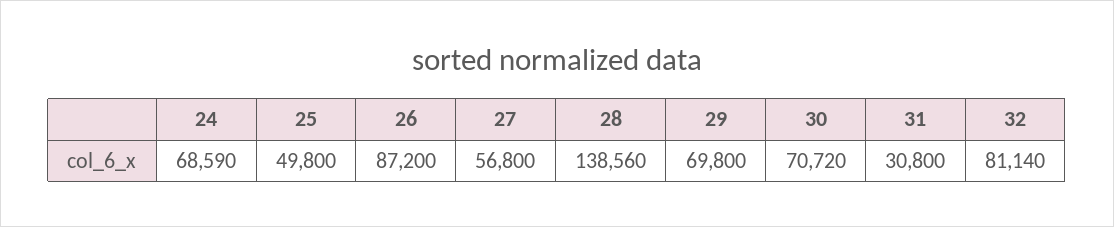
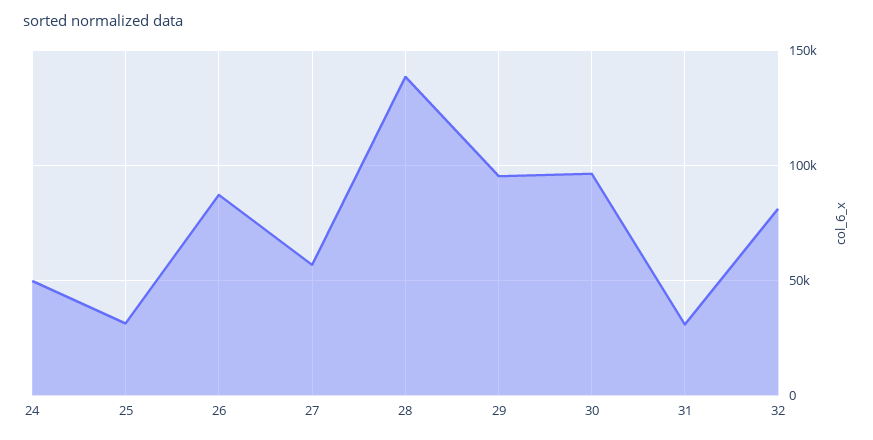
  {
-   "24": 68590,
+   "24": 50000,
-   "25": 49800,
+   "25": 30000,
    "26": 87200,
    "27": 56800,
    "28": 138560,
-   "29": 69800,
+   "29": 95000,
-   "30": 70720,
+   "30": 95000,
    "31": 30800,
    "32": 81140
  }

